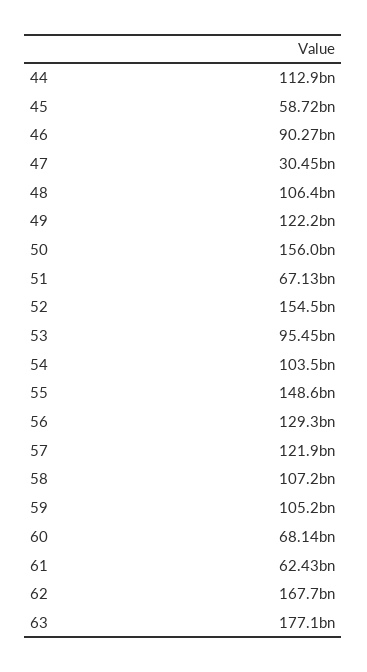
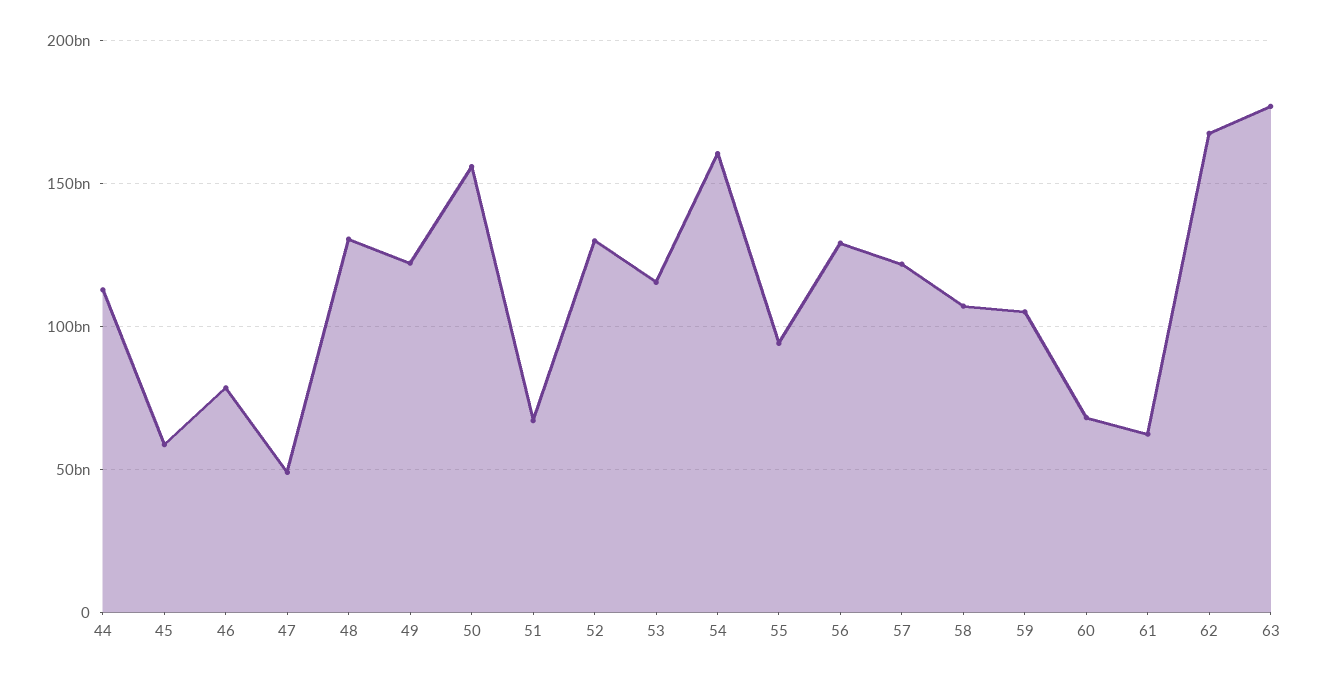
  {
    "44": 112900000000,
    "45": 58720000000,
-   "46": 90270000000,
+   "46": 80000000000,
-   "47": 30450000000,
+   "47": 50000000000,
-   "48": 106400000000,
+   "48": 130000000000,
    "49": 122200000000,
    "50": 156000000000,
    "51": 67130000000,
-   "52": 154500000000,
+   "52": 130000000000,
-   "53": 95450000000,
+   "53": 115000000000,
-   "54": 103500000000,
+   "54": 160000000000,
-   "55": 148600000000,
+   "55": 95000000000,
    "56": 129300000000,
    "57": 121900000000,
    "58": 107200000000,
    "59": 105200000000,
    "60": 68140000000,
    "61": 62430000000,
    "62": 167700000000,
    "63": 177100000000
  }

